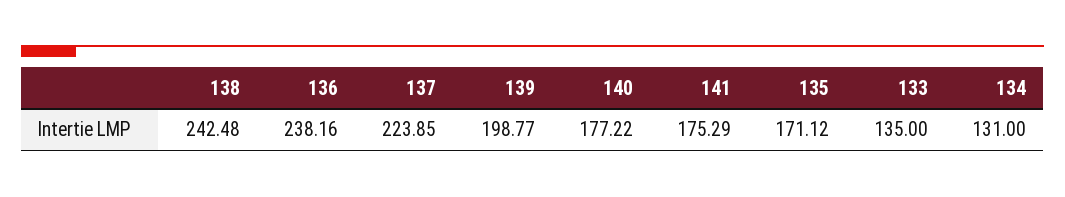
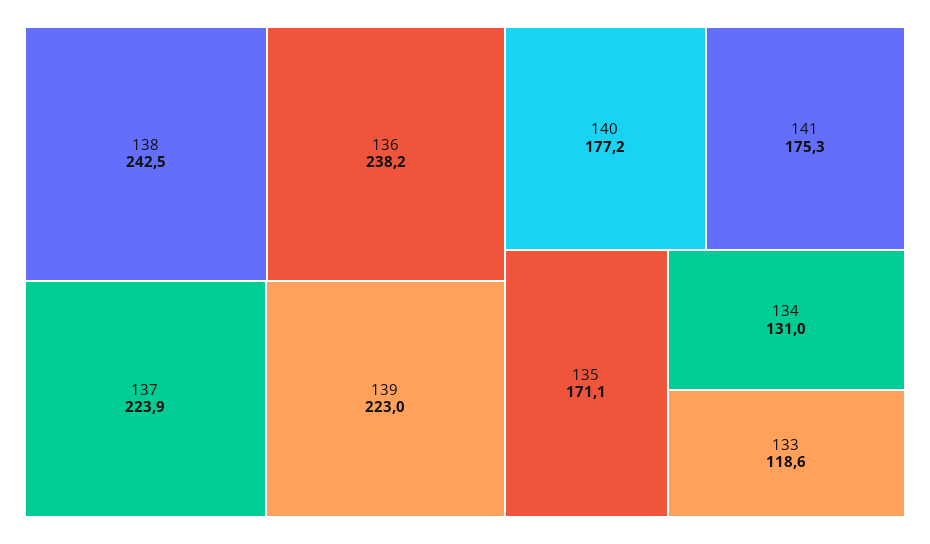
  {
    "138": 242.48,
    "136": 238.16,
    "137": 223.85,
-   "139": 198.77,
+   "139": 223,
    "140": 177.22,
    "141": 175.29,
    "135": 171.12,
-   "133": 135,
+   "133": 118.6,
    "134": 131
  }

